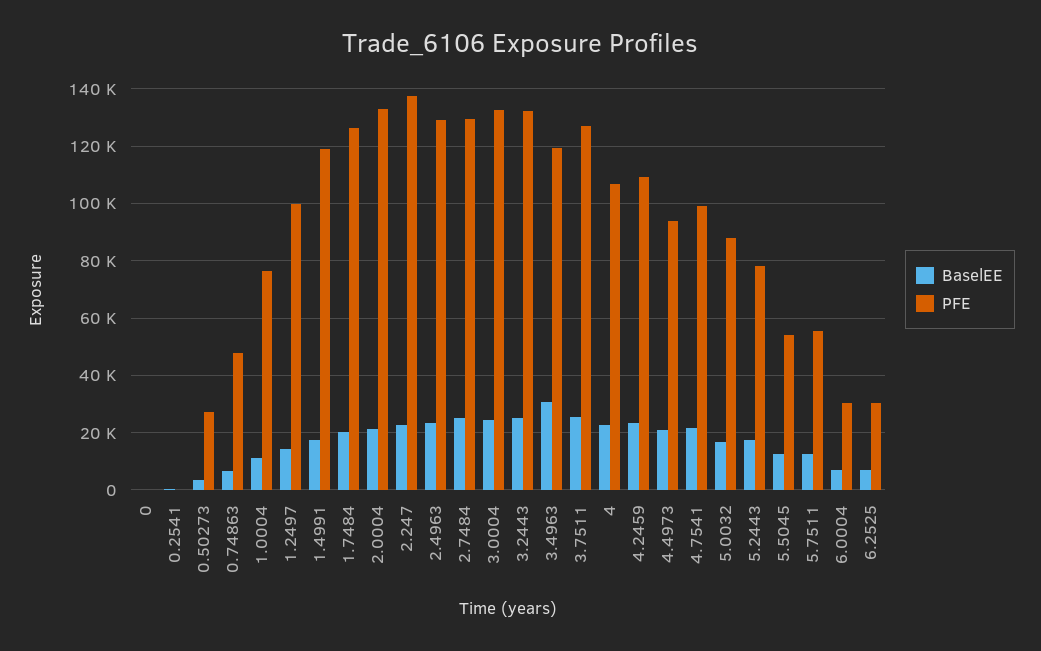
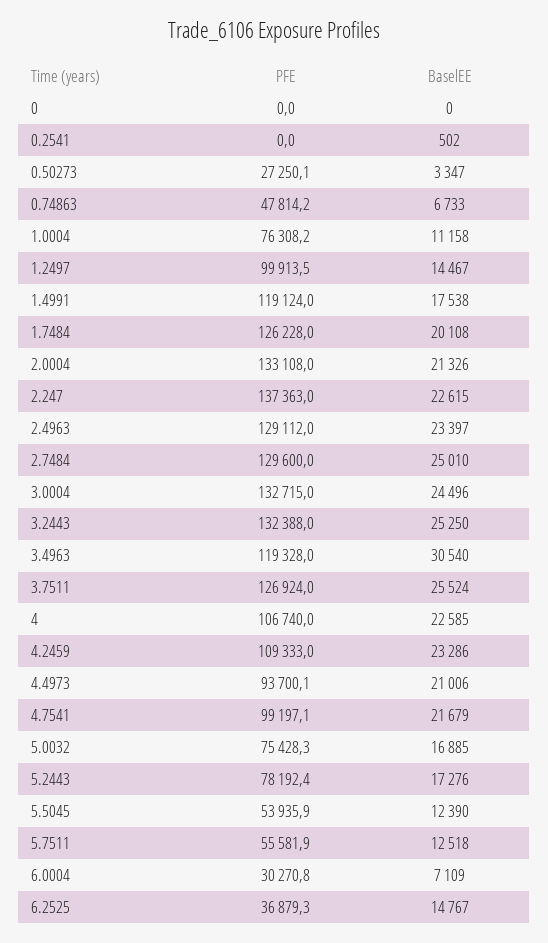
  {
    "BaselEE": {
      "0": 0,
      "0.2541": 502,
      "0.50273": 3347,
      "0.74863": 6733,
      "1.0004": 11158,
      "1.2497": 14467,
      "1.4991": 17538,
      "1.7484": 20108,
      "2.0004": 21326,
      "2.247": 22615,
      "2.4963": 23397,
      "2.7484": 25010,
      "3.0004": 24496,
      "3.2443": 25250,
      "3.4963": 30540,
      "3.7511": 25524,
      "4": 22585,
      "4.2459": 23286,
      "4.4973": 21006,
      "4.7541": 21679,
      "5.0032": 16885,
      "5.2443": 17276,
      "5.5045": 12390,
      "5.7511": 12518,
      "6.0004": 7109,
-     "6.2525": 7500
+     "6.2525": 14767
    },
    "PFE": {
      "0": 0,
      "0.2541": 0,
      "0.50273": 27250.1,
      "0.74863": 47814.2,
      "1.0004": 76308.2,
      "1.2497": 99913.5,
      "1.4991": 119124,
      "1.7484": 126228,
      "2.0004": 133108,
      "2.247": 137363,
      "2.4963": 129112,
      "2.7484": 129600,
      "3.0004": 132715,
      "3.2443": 132388,
      "3.4963": 119328,
      "3.7511": 126924,
      "4": 106740,
      "4.2459": 109333,
      "4.4973": 93700.1,
      "4.7541": 99197.1,
-     "5.0032": 87500,
+     "5.0032": 75428.3,
      "5.2443": 78192.4,
      "5.5045": 53935.9,
      "5.7511": 55581.9,
      "6.0004": 30270.8,
-     "6.2525": 30000
+     "6.2525": 36879.3
    }
  }

